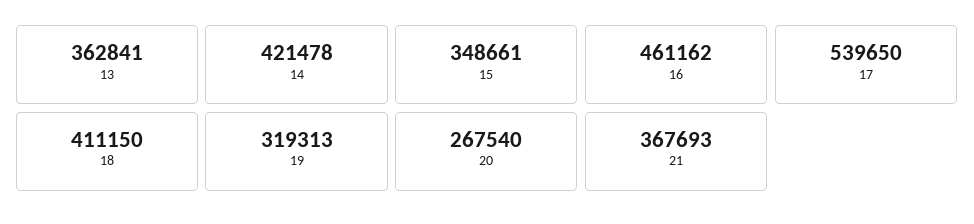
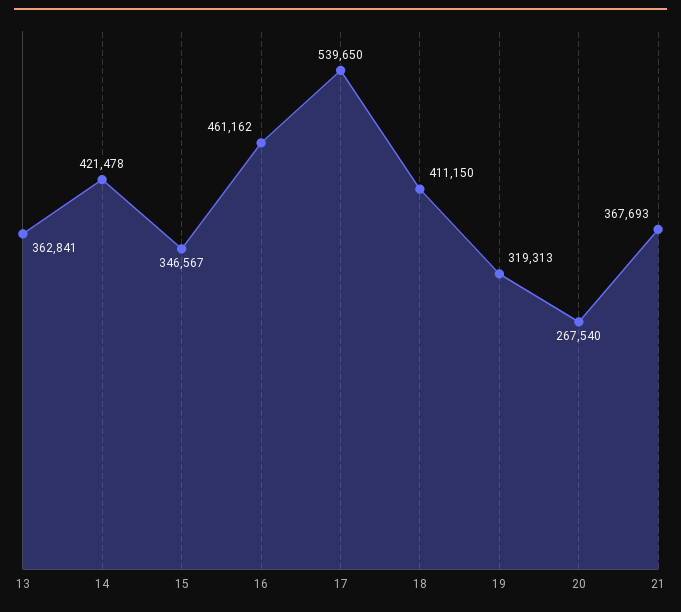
  {
    "13": 362841,
    "14": 421478,
-   "15": 348661,
+   "15": 346567,
    "16": 461162,
    "17": 539650,
    "18": 411150,
    "19": 319313,
    "20": 267540,
    "21": 367693
  }

